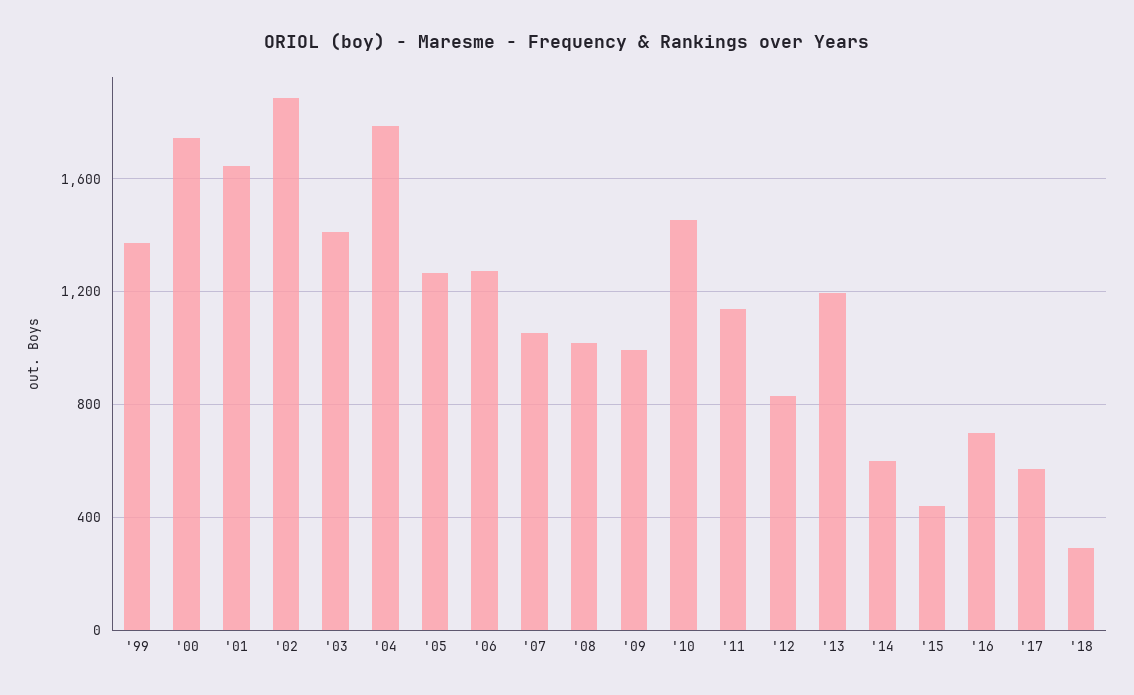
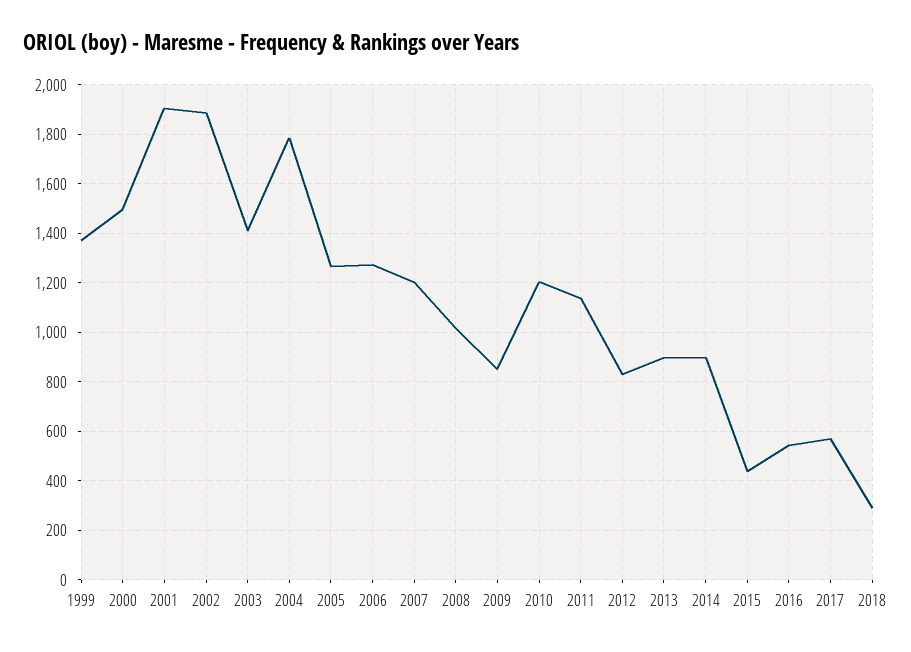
  {
    "'99": 1375,
-   "'00": 1750,
+   "'00": 1500,
-   "'01": 1650,
+   "'01": 1900,
    "'02": 1875,
    "'03": 1400,
    "'04": 1775,
    "'05": 1275,
    "'06": 1275,
-   "'07": 1050,
+   "'07": 1200,
    "'08": 1025,
-   "'09": 1000,
+   "'09": 850,
-   "'10": 1450,
+   "'10": 1200,
    "'11": 1125,
    "'12": 825,
-   "'13": 1200,
+   "'13": 900,
-   "'14": 600,
+   "'14": 900,
    "'15": 450,
-   "'16": 700,
+   "'16": 550,
    "'17": 575,
    "'18": 300
  }

